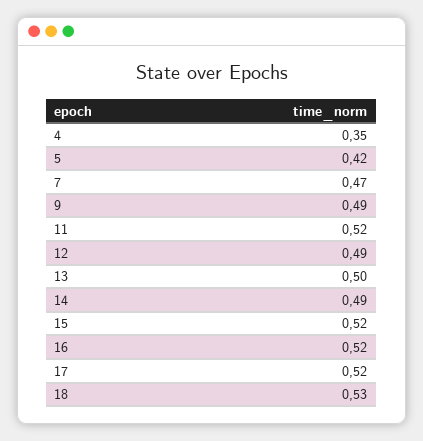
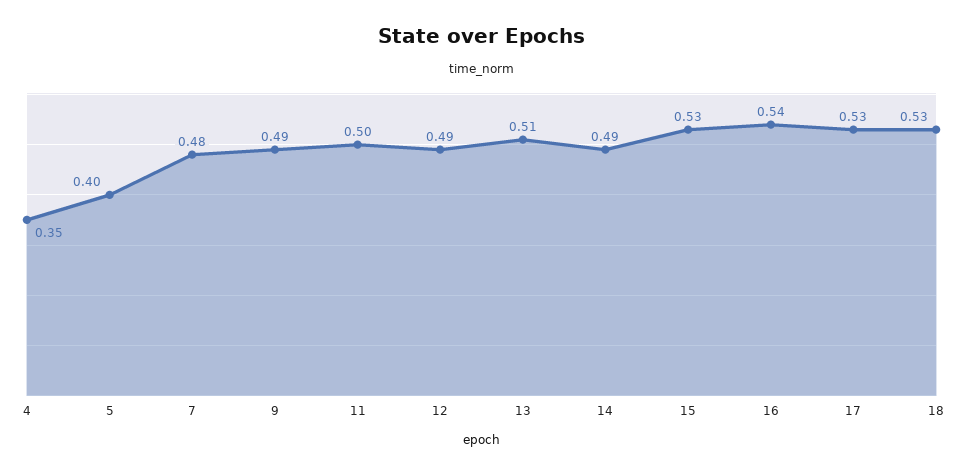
  {
    "4": 0.35,
-   "5": 0.42,
+   "5": 0.4,
-   "7": 0.47,
+   "7": 0.48,
    "9": 0.49,
-   "11": 0.52,
+   "11": 0.5,
    "12": 0.49,
-   "13": 0.5,
+   "13": 0.51,
    "14": 0.49,
-   "15": 0.52,
+   "15": 0.53,
-   "16": 0.52,
+   "16": 0.54,
-   "17": 0.52,
+   "17": 0.53,
    "18": 0.53
  }

